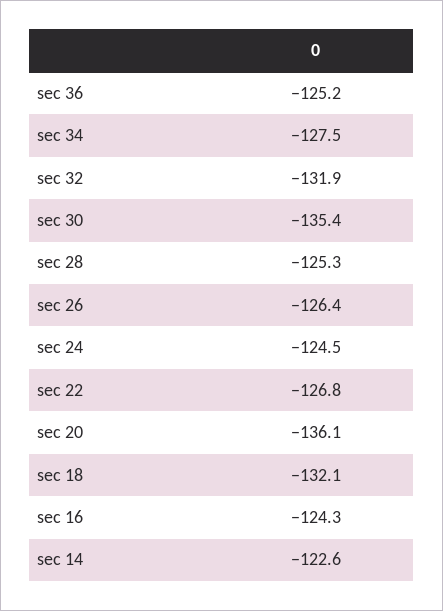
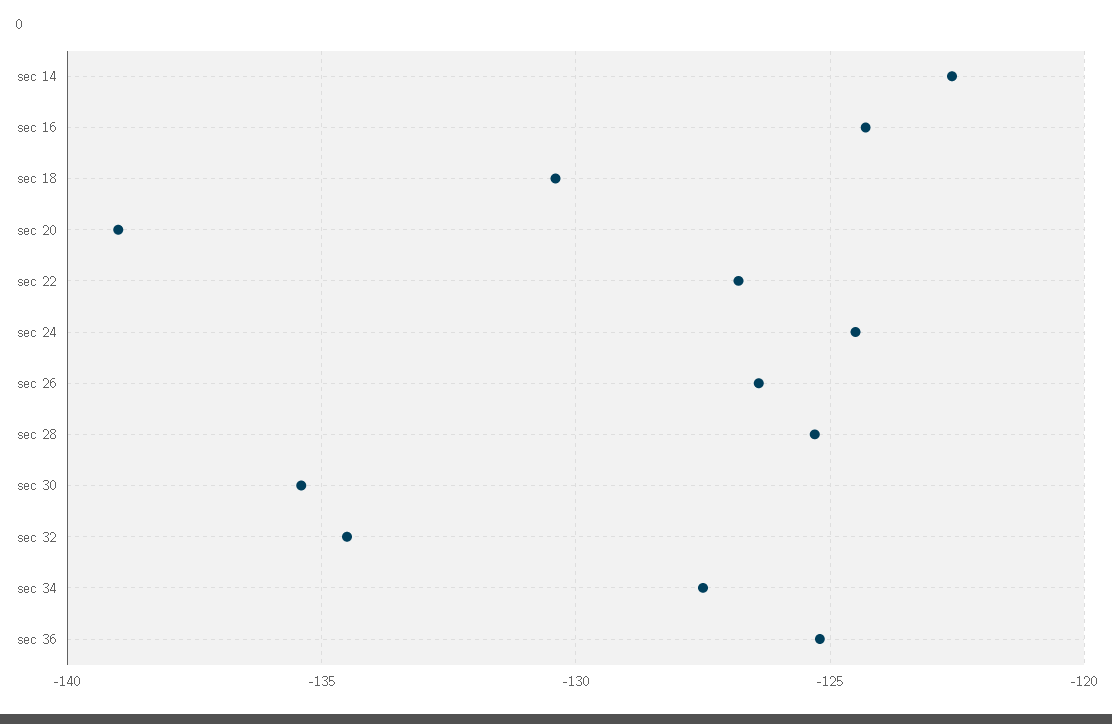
  {
    "sec 36": -125.2,
    "sec 34": -127.5,
-   "sec 32": -131.9,
+   "sec 32": -134.5,
    "sec 30": -135.4,
    "sec 28": -125.3,
    "sec 26": -126.4,
    "sec 24": -124.5,
    "sec 22": -126.8,
-   "sec 20": -136.1,
+   "sec 20": -139,
-   "sec 18": -132.1,
+   "sec 18": -130.5,
    "sec 16": -124.3,
    "sec 14": -122.6
  }

